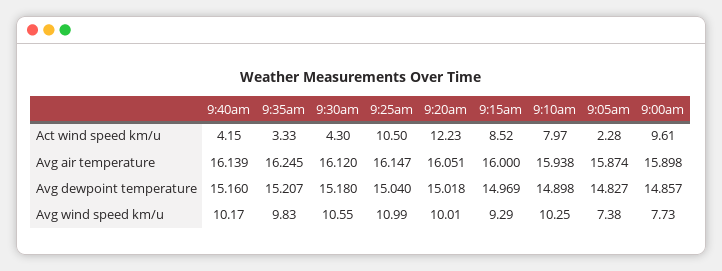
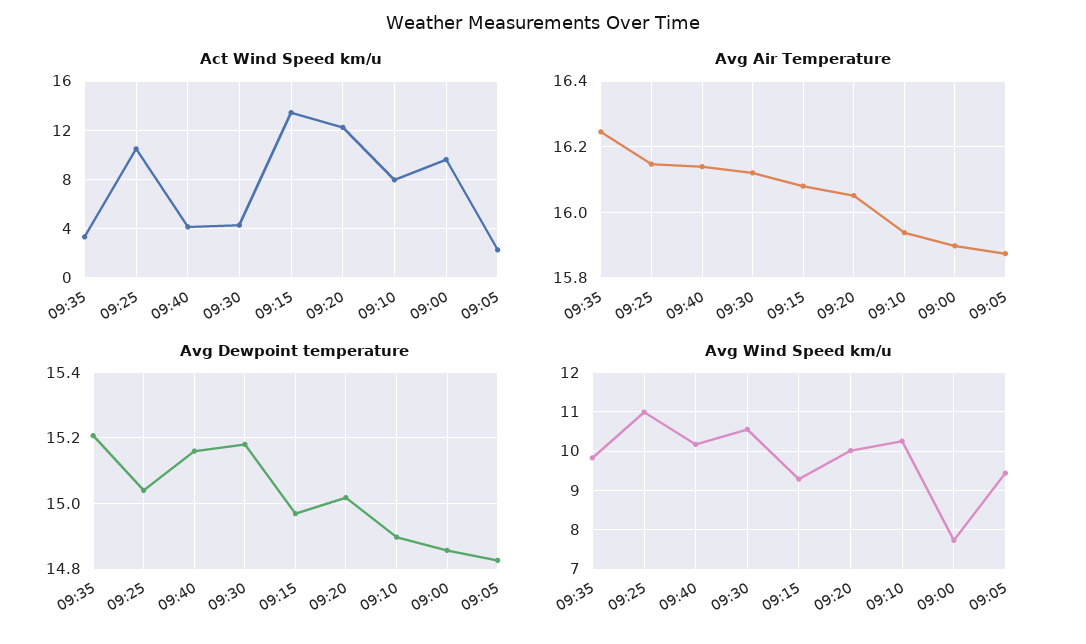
  {
    "Act wind speed km/u": {
      "9:40am": 4.15,
      "9:35am": 3.33,
      "9:30am": 4.3,
      "9:25am": 10.5,
      "9:20am": 12.23,
-     "9:15am": 8.52,
+     "9:15am": 13.5,
      "9:10am": 7.97,
      "9:05am": 2.28,
      "9:00am": 9.61
    },
    "Avg air temperature": {
      "9:40am": 16.139,
      "9:35am": 16.245,
      "9:30am": 16.12,
      "9:25am": 16.147,
      "9:20am": 16.051,
-     "9:15am": 16,
+     "9:15am": 16.08,
      "9:10am": 15.938,
      "9:05am": 15.874,
      "9:00am": 15.898
    },
    "Avg dewpoint temperature": {
      "9:40am": 15.16,
      "9:35am": 15.207,
      "9:30am": 15.18,
      "9:25am": 15.04,
      "9:20am": 15.018,
      "9:15am": 14.969,
      "9:10am": 14.898,
      "9:05am": 14.827,
      "9:00am": 14.857
    },
    "Avg wind speed km/u": {
      "9:40am": 10.17,
      "9:35am": 9.83,
      "9:30am": 10.55,
      "9:25am": 10.99,
      "9:20am": 10.01,
      "9:15am": 9.29,
      "9:10am": 10.25,
-     "9:05am": 7.38,
+     "9:05am": 9.4,
      "9:00am": 7.73
    }
  }

